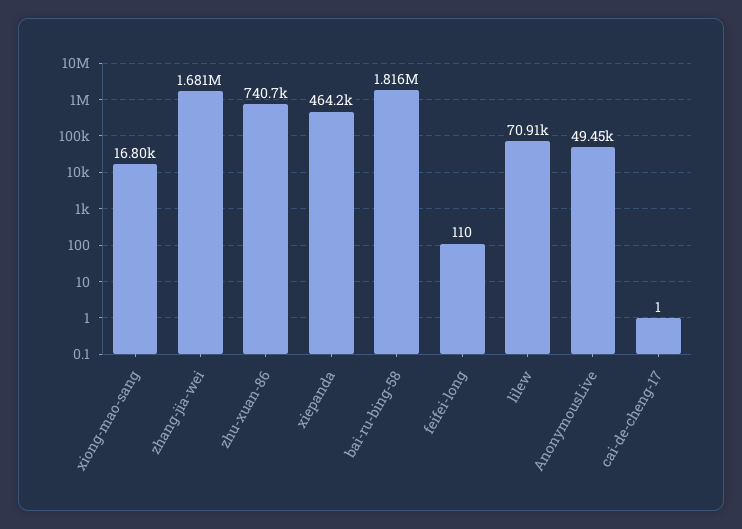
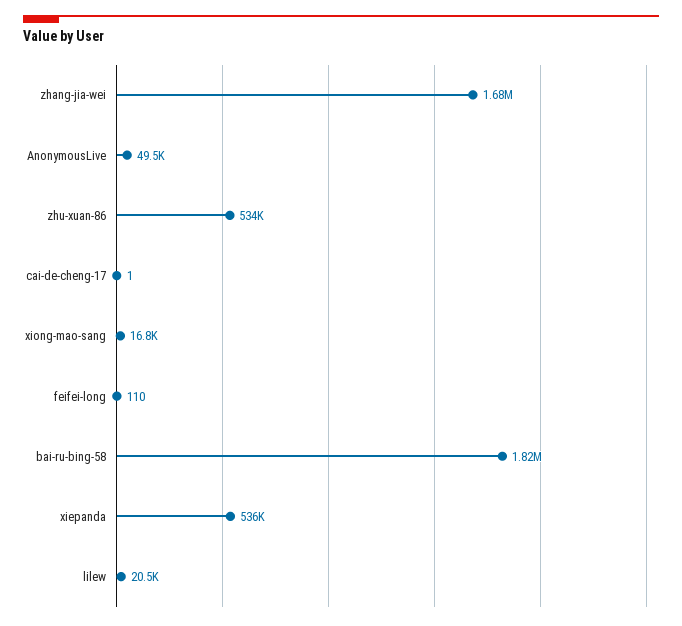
  {
    "xiong-mao-sang": 16800,
    "zhang-jia-wei": 1681000,
-   "zhu-xuan-86": 740700,
+   "zhu-xuan-86": 534000,
-   "xiepanda": 464200,
+   "xiepanda": 536000,
    "bai-ru-bing-58": 1816000,
    "feifei-long": 110,
-   "lilew": 70910,
+   "lilew": 20500,
    "AnonymousLive": 49450,
    "cai-de-cheng-17": 1
  }

